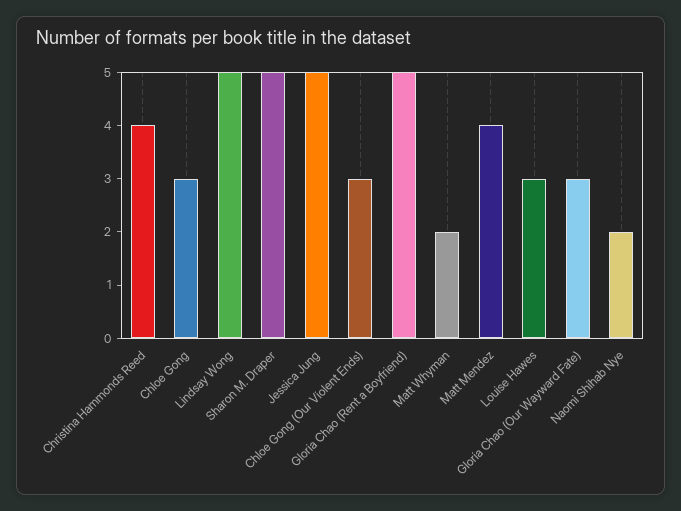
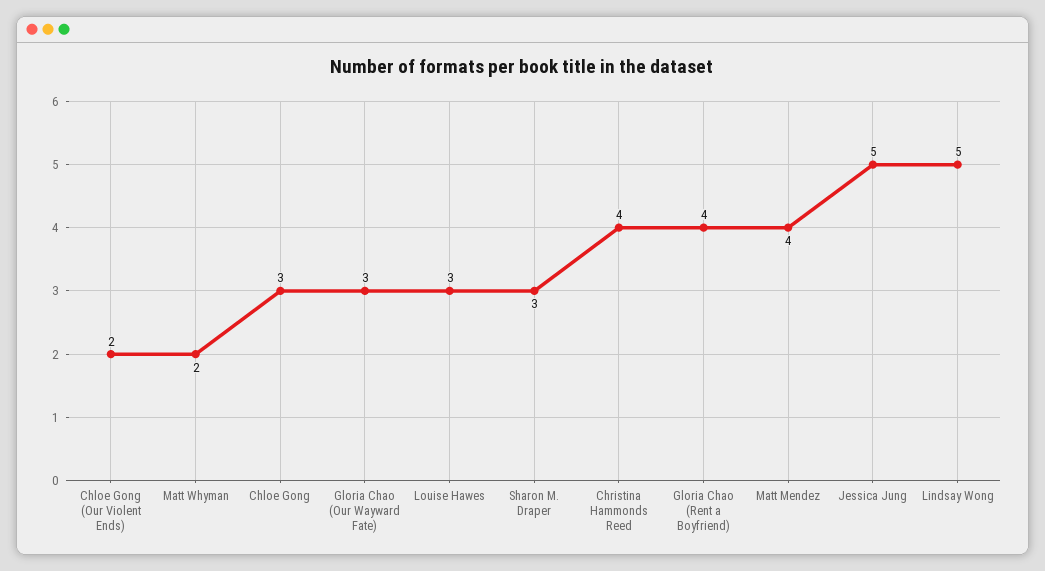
  {
    "Christina Hammonds Reed": 4,
    "Chloe Gong": 3,
    "Lindsay Wong": 5,
-   "Sharon M. Draper": 5,
+   "Sharon M. Draper": 3,
    "Jessica Jung": 5,
-   "Chloe Gong (Our Violent Ends)": 3,
+   "Chloe Gong (Our Violent Ends)": 2,
-   "Gloria Chao (Rent a Boyfriend)": 5,
+   "Gloria Chao (Rent a Boyfriend)": 4,
    "Matt Whyman": 2,
    "Matt Mendez": 4,
    "Louise Hawes": 3,
-   "Gloria Chao (Our Wayward Fate)": 3,
+   "Gloria Chao (Our Wayward Fate)": 3
-   "Naomi Shihab Nye": 2
  }

